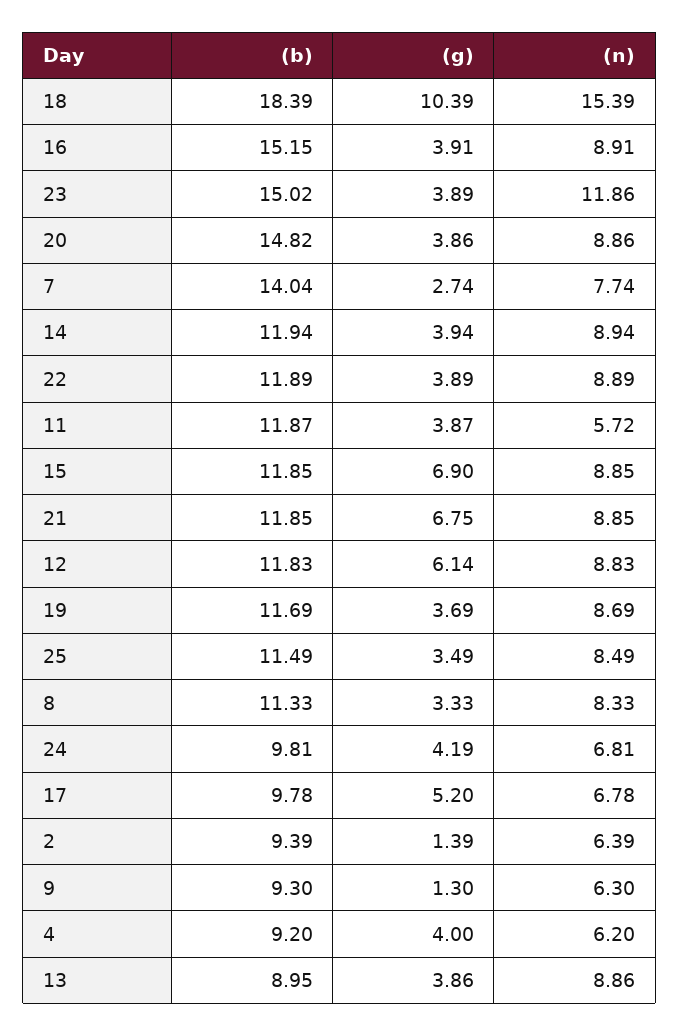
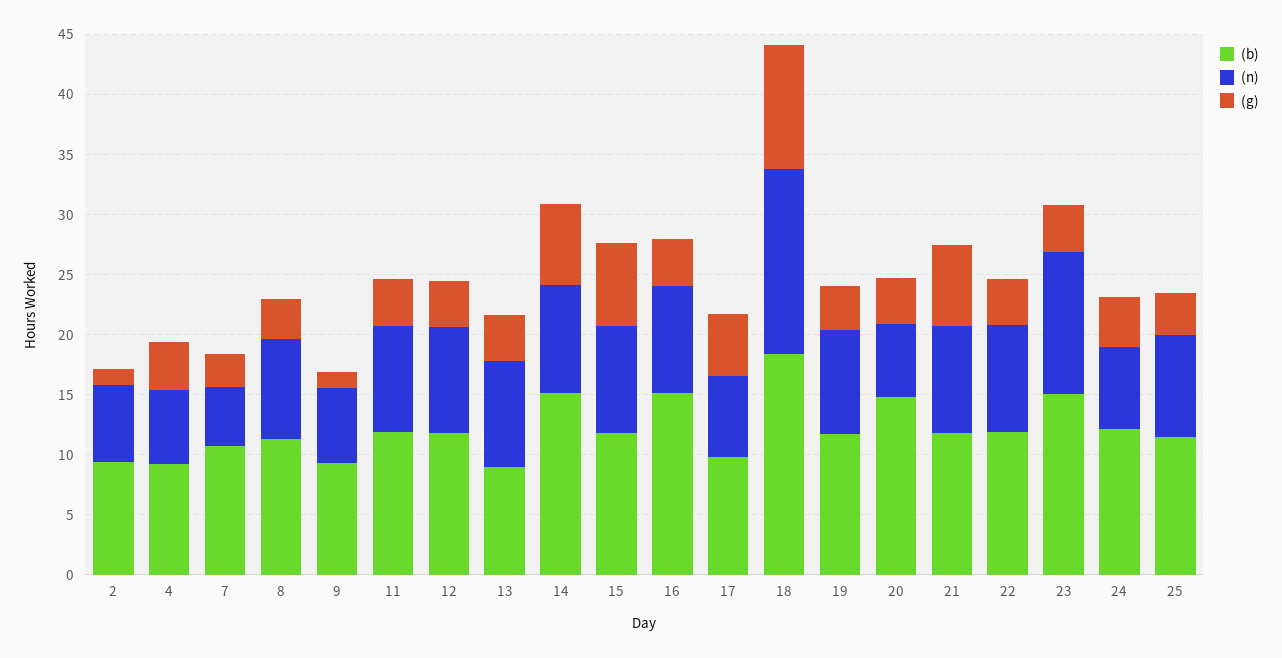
  {
    "(b)": {
      "18": 18.39,
      "16": 15.15,
      "23": 15.02,
      "20": 14.82,
-     "7": 14.04,
+     "7": 11,
-     "14": 11.94,
+     "14": 15,
      "22": 11.89,
      "11": 11.87,
      "15": 11.85,
      "21": 11.85,
      "12": 11.83,
      "19": 11.69,
      "25": 11.49,
      "8": 11.33,
-     "24": 9.81,
+     "24": 12,
      "17": 9.78,
      "2": 9.39,
      "9": 9.3,
      "4": 9.2,
      "13": 8.95
    },
    "(g)": {
      "18": 10.39,
      "16": 3.91,
      "23": 3.89,
      "20": 3.86,
      "7": 2.74,
-     "14": 3.94,
+     "14": 7,
      "22": 3.89,
      "11": 3.87,
      "15": 6.9,
      "21": 6.75,
-     "12": 6.14,
+     "12": 4,
      "19": 3.69,
      "25": 3.49,
      "8": 3.33,
      "24": 4.19,
      "17": 5.2,
      "2": 1.39,
      "9": 1.3,
      "4": 4,
      "13": 3.86
    },
    "(n)": {
      "18": 15.39,
      "16": 8.91,
      "23": 11.86,
-     "20": 8.86,
+     "20": 6,
-     "7": 7.74,
+     "7": 5,
      "14": 8.94,
      "22": 8.89,
-     "11": 5.72,
+     "11": 9,
      "15": 8.85,
      "21": 8.85,
      "12": 8.83,
      "19": 8.69,
      "25": 8.49,
      "8": 8.33,
      "24": 6.81,
      "17": 6.78,
      "2": 6.39,
      "9": 6.3,
      "4": 6.2,
      "13": 8.86
    }
  }

